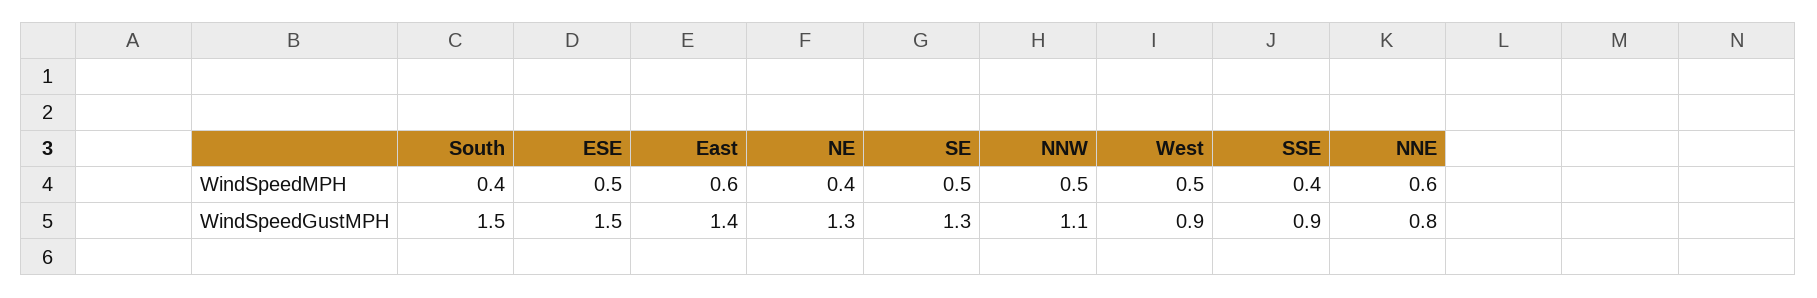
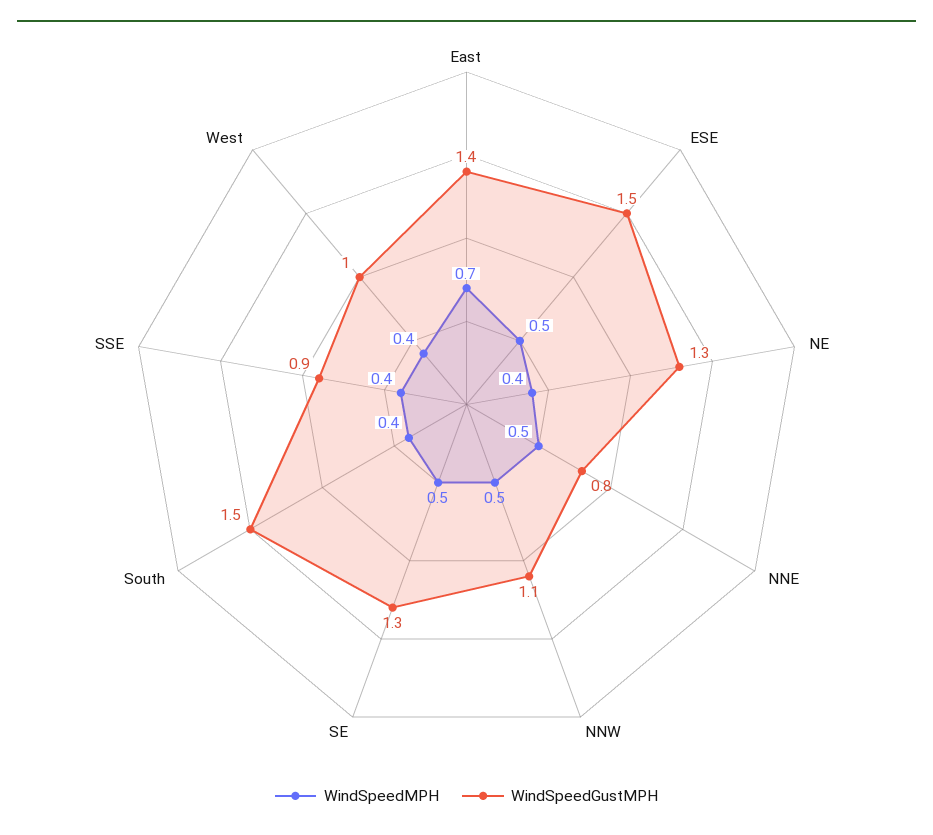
  {
    "WindSpeedMPH": {
      "South": 0.4,
      "ESE": 0.5,
-     "East": 0.6,
+     "East": 0.7,
      "NE": 0.4,
      "SE": 0.5,
      "NNW": 0.5,
-     "West": 0.5,
+     "West": 0.4,
      "SSE": 0.4,
-     "NNE": 0.6
+     "NNE": 0.5
    },
    "WindSpeedGustMPH": {
      "South": 1.5,
      "ESE": 1.5,
      "East": 1.4,
      "NE": 1.3,
      "SE": 1.3,
      "NNW": 1.1,
-     "West": 0.9,
+     "West": 1,
      "SSE": 0.9,
      "NNE": 0.8
    }
  }

